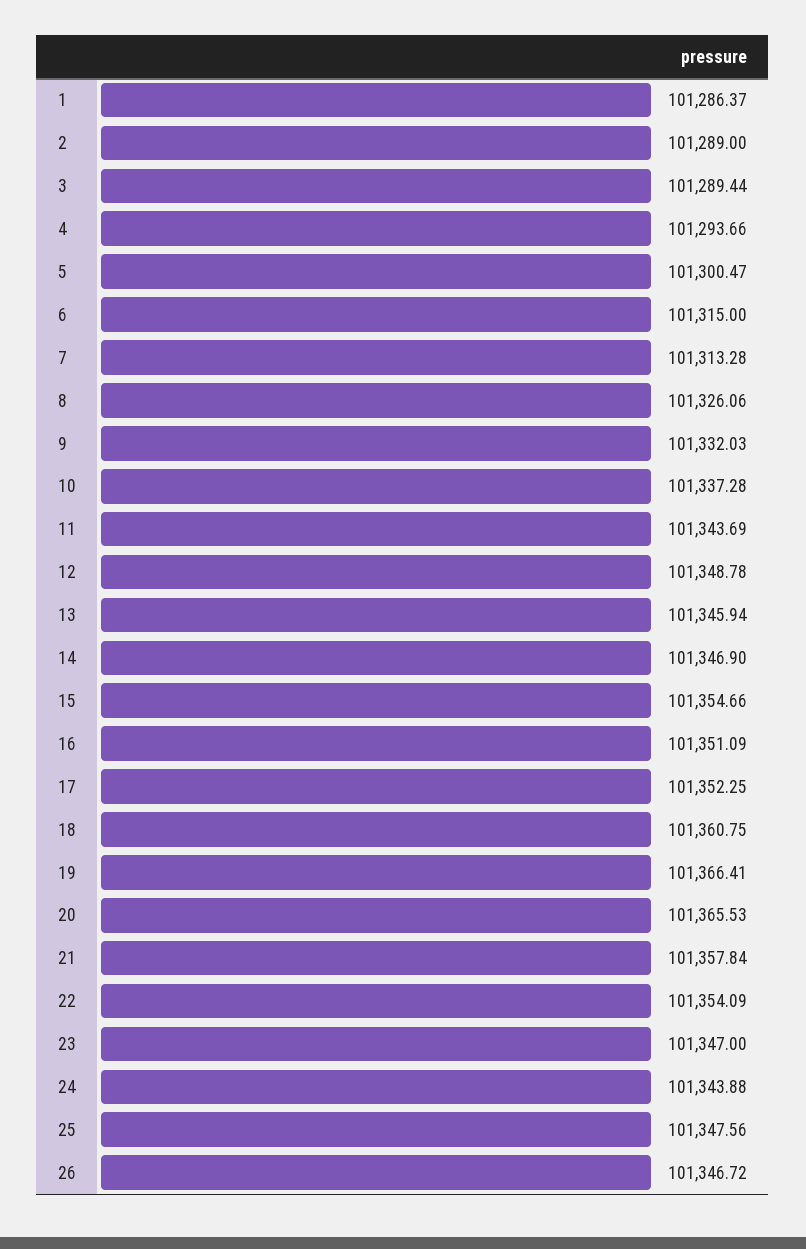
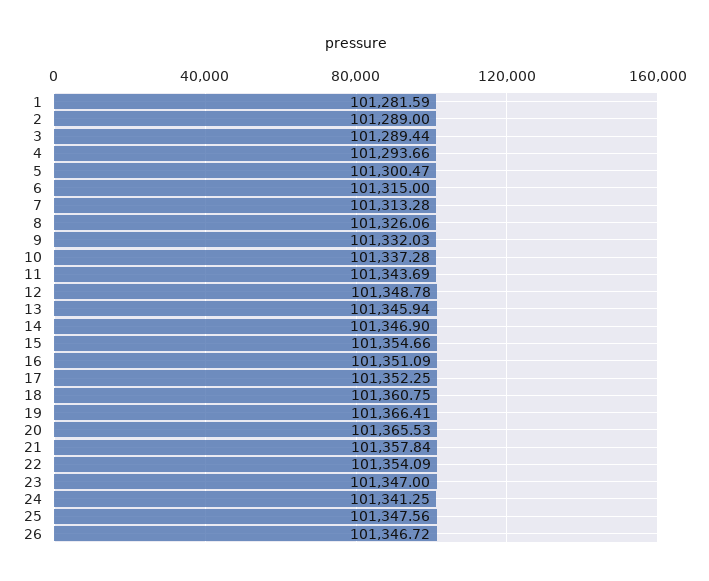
  {
-   "1": 101286.37,
+   "1": 101281.59,
    "2": 101289,
    "3": 101289.44,
    "4": 101293.66,
    "5": 101300.47,
    "6": 101315,
    "7": 101313.28,
    "8": 101326.06,
    "9": 101332.03,
    "10": 101337.28,
    "11": 101343.69,
    "12": 101348.78,
    "13": 101345.94,
    "14": 101346.9,
    "15": 101354.66,
    "16": 101351.09,
    "17": 101352.25,
    "18": 101360.75,
    "19": 101366.41,
    "20": 101365.53,
    "21": 101357.84,
    "22": 101354.09,
    "23": 101347,
-   "24": 101343.88,
+   "24": 101341.25,
    "25": 101347.56,
    "26": 101346.72
  }

